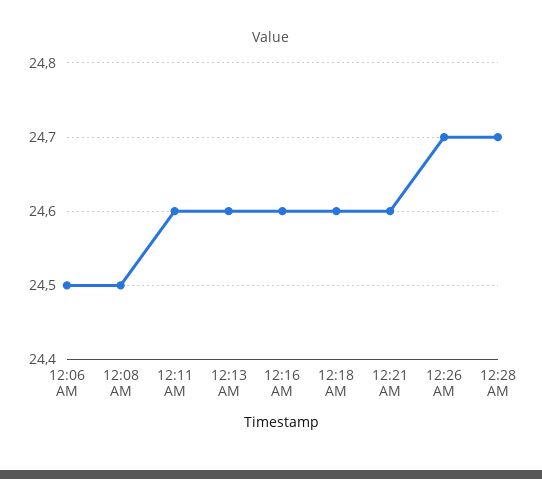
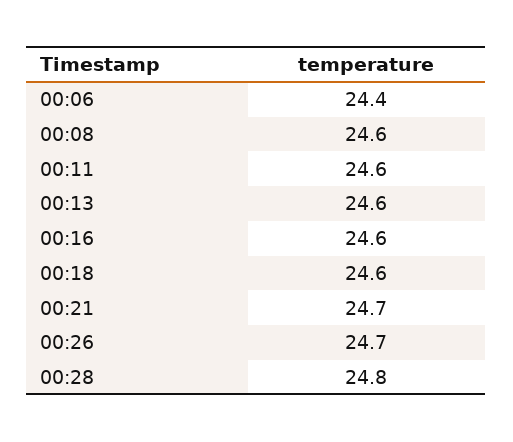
  {
-   "12:06 AM": 24.5,
+   "12:06 AM": 24.4,
-   "12:08 AM": 24.5,
+   "12:08 AM": 24.6,
    "12:11 AM": 24.6,
    "12:13 AM": 24.6,
    "12:16 AM": 24.6,
    "12:18 AM": 24.6,
-   "12:21 AM": 24.6,
+   "12:21 AM": 24.7,
    "12:26 AM": 24.7,
-   "12:28 AM": 24.7
+   "12:28 AM": 24.8
  }

